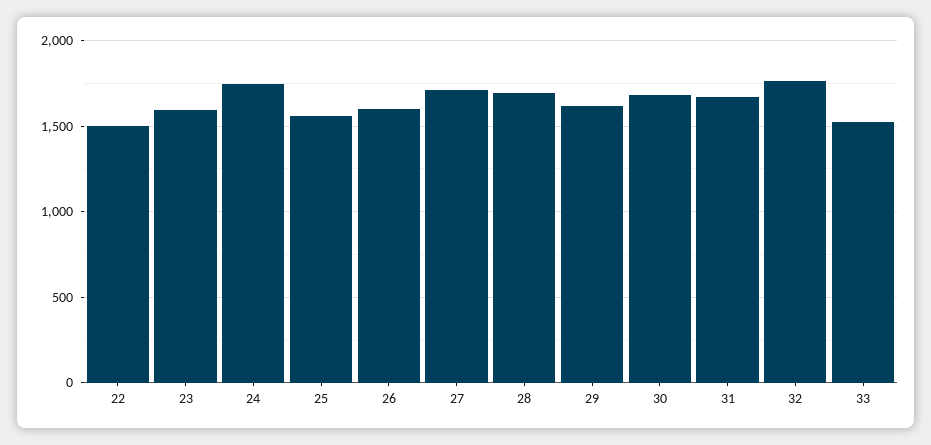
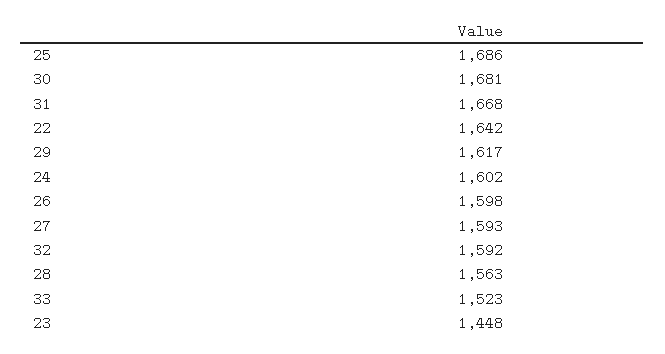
  {
-   "22": 1500,
+   "22": 1642,
-   "23": 1600,
+   "23": 1448,
-   "24": 1750,
+   "24": 1602,
-   "25": 1550,
+   "25": 1686,
    "26": 1598,
-   "27": 1700,
+   "27": 1593,
-   "28": 1700,
+   "28": 1563,
    "29": 1617,
    "30": 1681,
    "31": 1668,
-   "32": 1750,
+   "32": 1592,
    "33": 1523
  }

